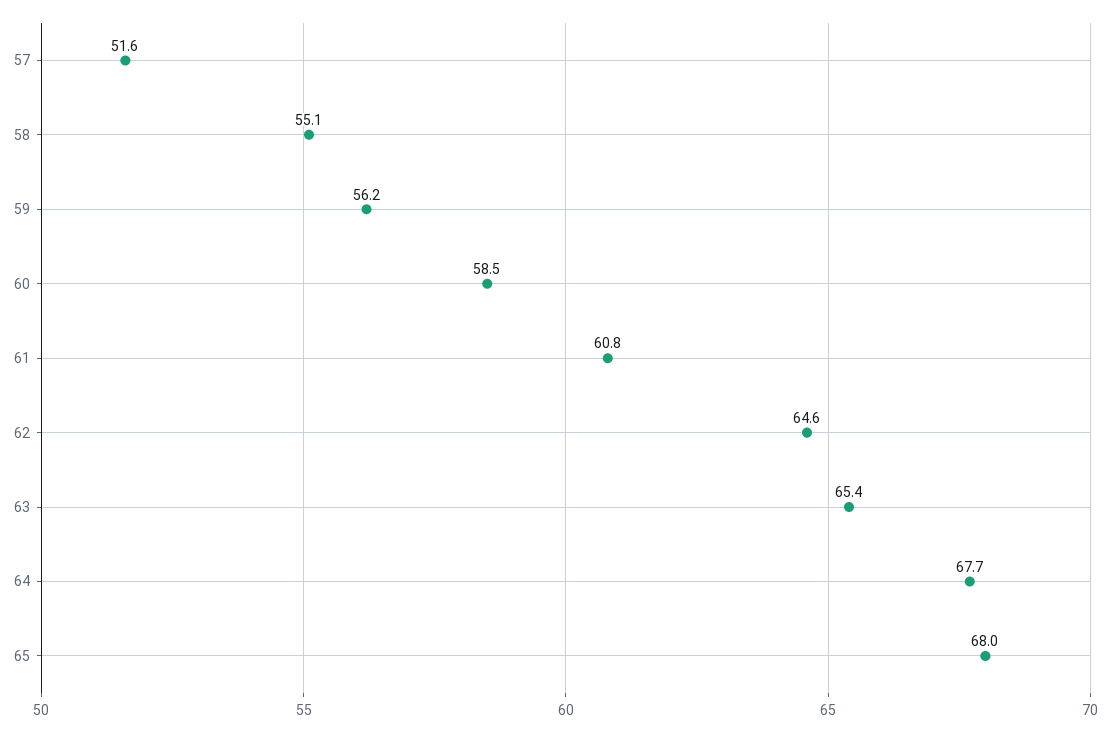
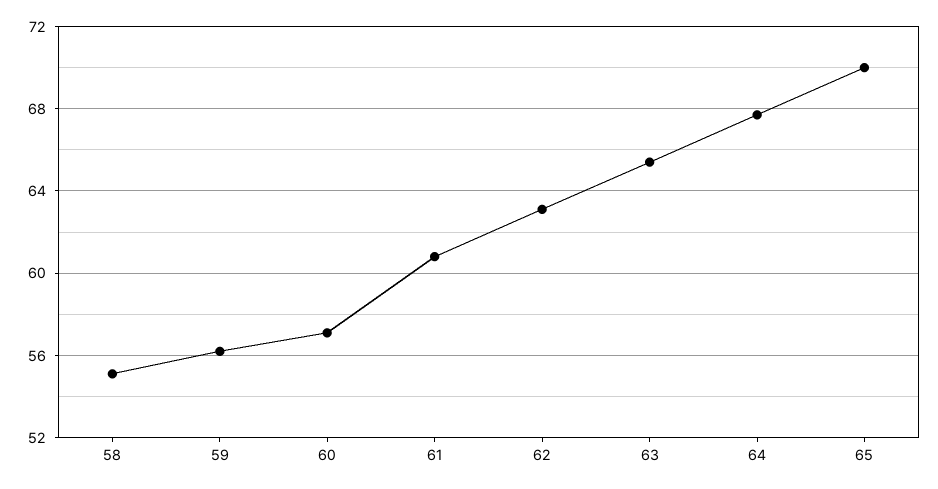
  {
-   "57": 51.6,
    "58": 55.1,
    "59": 56.2,
-   "60": 58.5,
+   "60": 57,
    "61": 60.8,
-   "62": 64.6,
+   "62": 63,
    "63": 65.4,
    "64": 67.7,
-   "65": 68
+   "65": 70
  }

